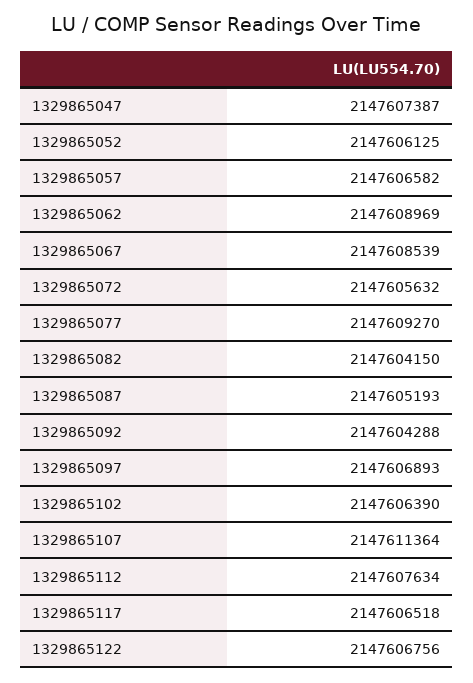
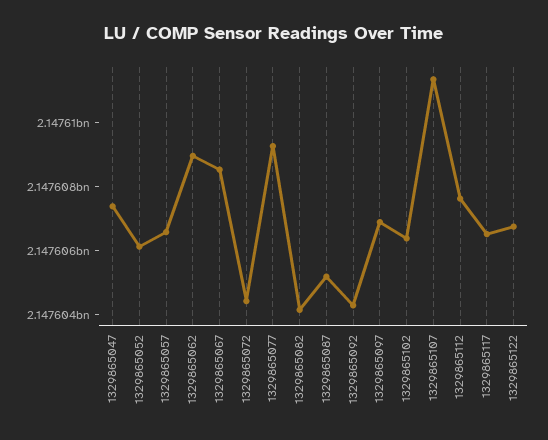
  {
    "1329865047": 2147607387,
    "1329865052": 2147606125,
    "1329865057": 2147606582,
    "1329865062": 2147608969,
    "1329865067": 2147608539,
-   "1329865072": 2147605632,
+   "1329865072": 2147604500,
    "1329865077": 2147609270,
    "1329865082": 2147604150,
    "1329865087": 2147605193,
    "1329865092": 2147604288,
    "1329865097": 2147606893,
    "1329865102": 2147606390,
    "1329865107": 2147611364,
    "1329865112": 2147607634,
    "1329865117": 2147606518,
    "1329865122": 2147606756
  }

